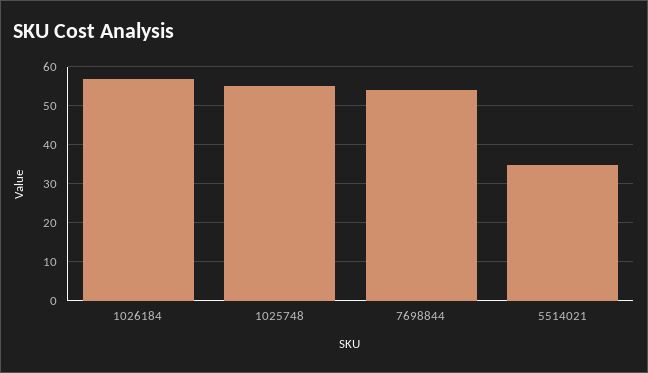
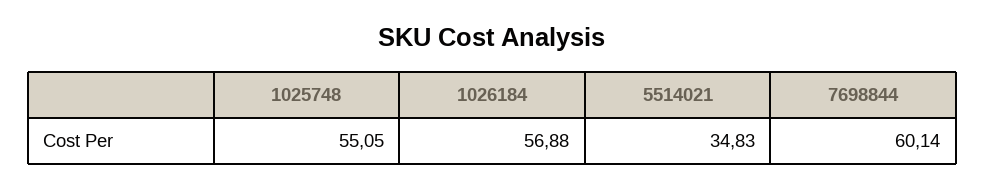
  {
    "1026184": 56.88,
    "1025748": 55.05,
-   "7698844": 54,
+   "7698844": 60.14,
    "5514021": 34.83
  }

